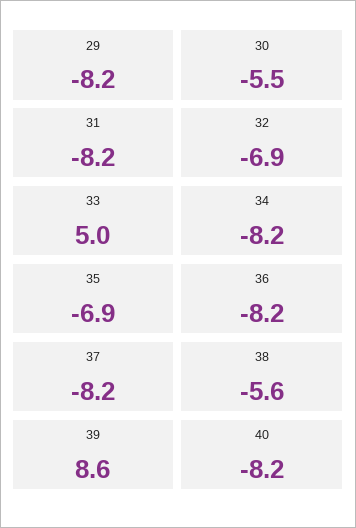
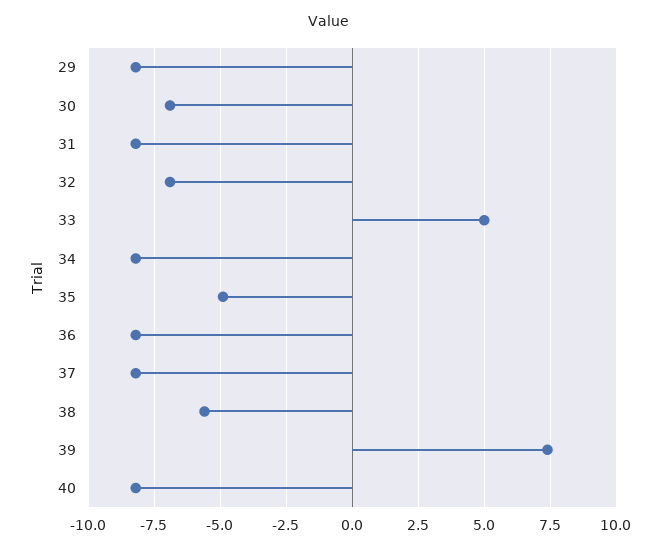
  {
    "29": -8.2,
-   "30": -5.5,
+   "30": -7,
    "31": -8.2,
    "32": -6.9,
    "33": 5,
    "34": -8.2,
-   "35": -6.9,
+   "35": -5,
    "36": -8.2,
    "37": -8.2,
    "38": -5.6,
-   "39": 8.6,
+   "39": 7.5,
    "40": -8.2
  }

